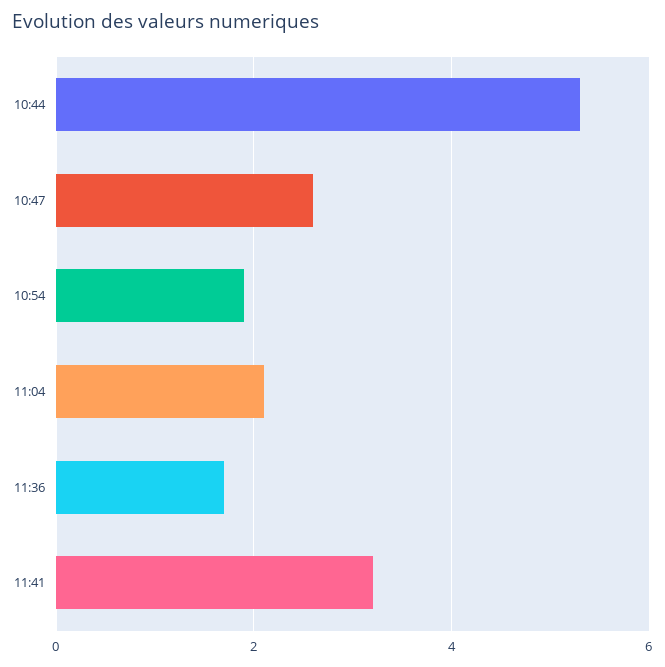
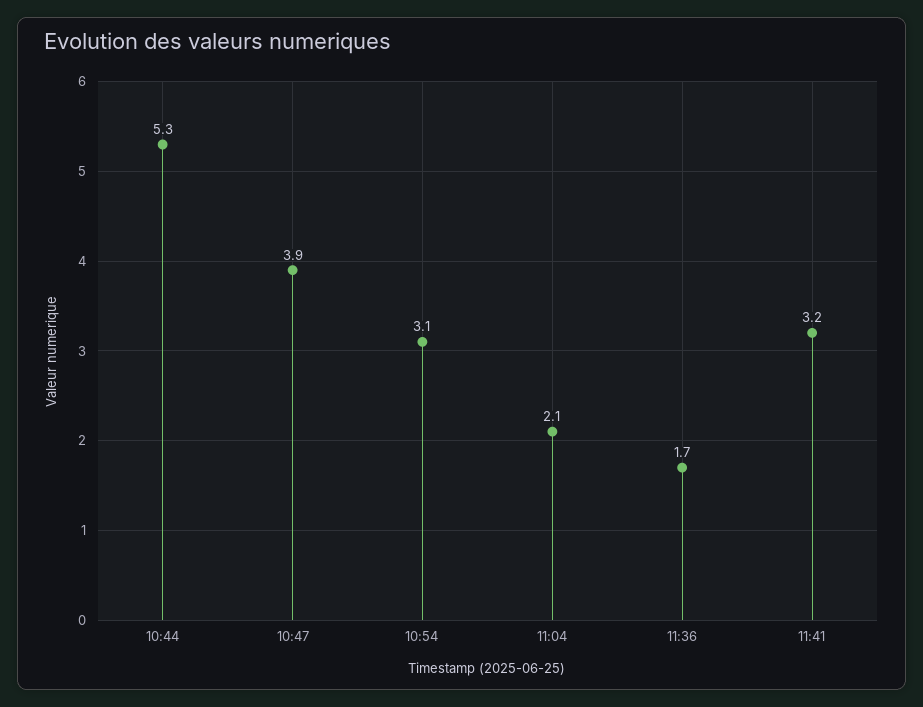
  {
    "10:44": 5.3,
-   "10:47": 2.5,
+   "10:47": 3.9,
-   "10:54": 2,
+   "10:54": 3.1,
    "11:04": 2.1,
    "11:36": 1.7,
    "11:41": 3.2
  }

